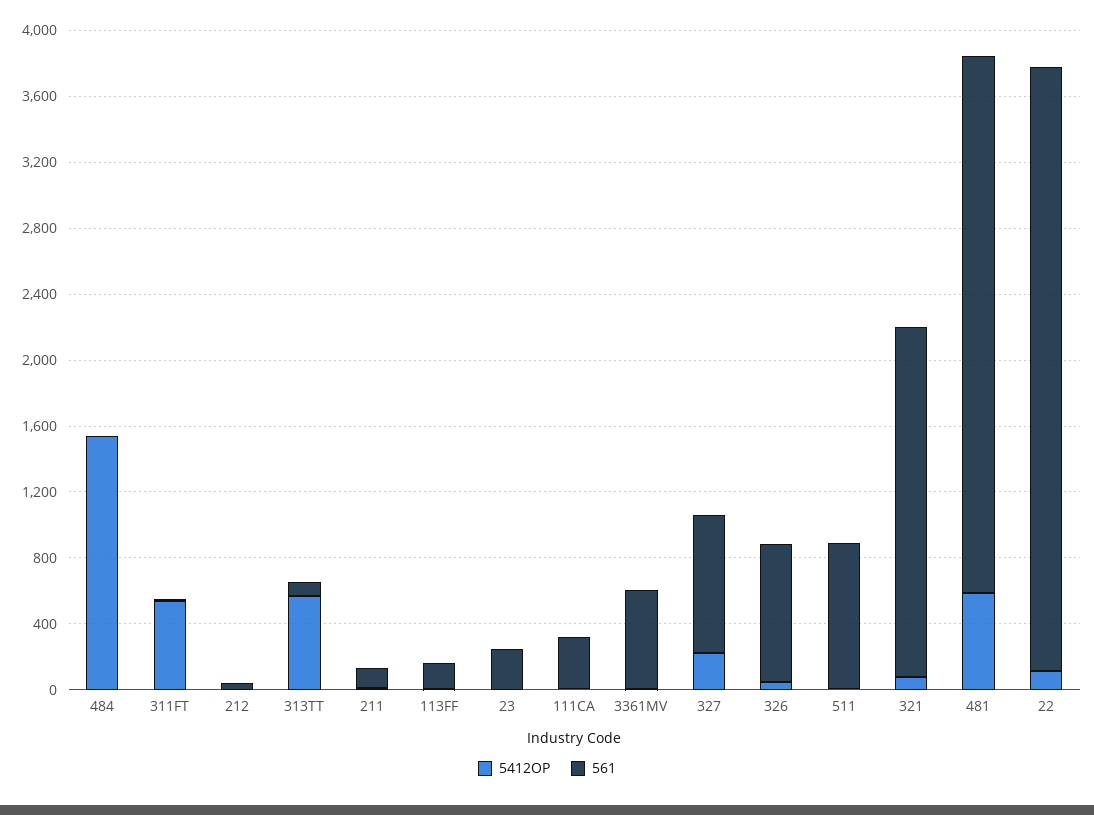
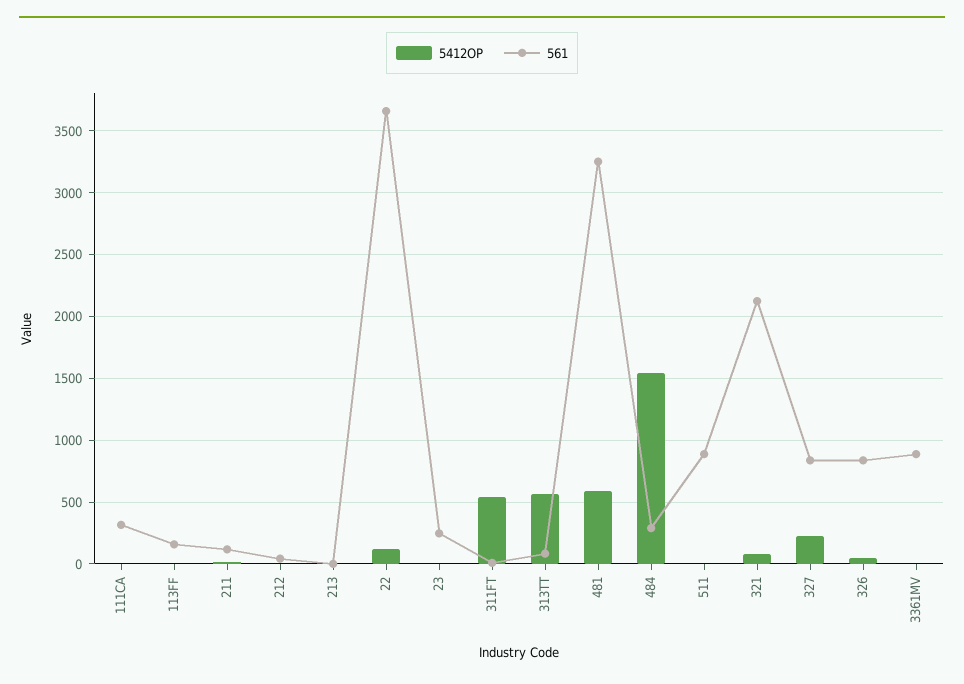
  {
    "5412OP": {
      "484": 1550,
      "311FT": 550,
      "212": 0,
      "313TT": 550,
      "211": 0,
      "113FF": 0,
      "23": 0,
      "111CA": 0,
      "3361MV": 0,
      "327": 200,
      "326": 50,
      "511": 0,
      "321": 100,
      "481": 600,
-     "22": 100
+     "22": 100,
+     "213": 0
    },
    "561": {
-     "484": 0,
+     "484": 300,
      "311FT": 0,
      "212": 50,
      "313TT": 100,
      "211": 100,
      "113FF": 150,
      "23": 250,
      "111CA": 300,
-     "3361MV": 600,
+     "3361MV": 900,
      "327": 850,
      "326": 850,
      "511": 900,
      "321": 2150,
      "481": 3250,
-     "22": 3650
+     "22": 3650,
+     "213": 0
    }
  }

